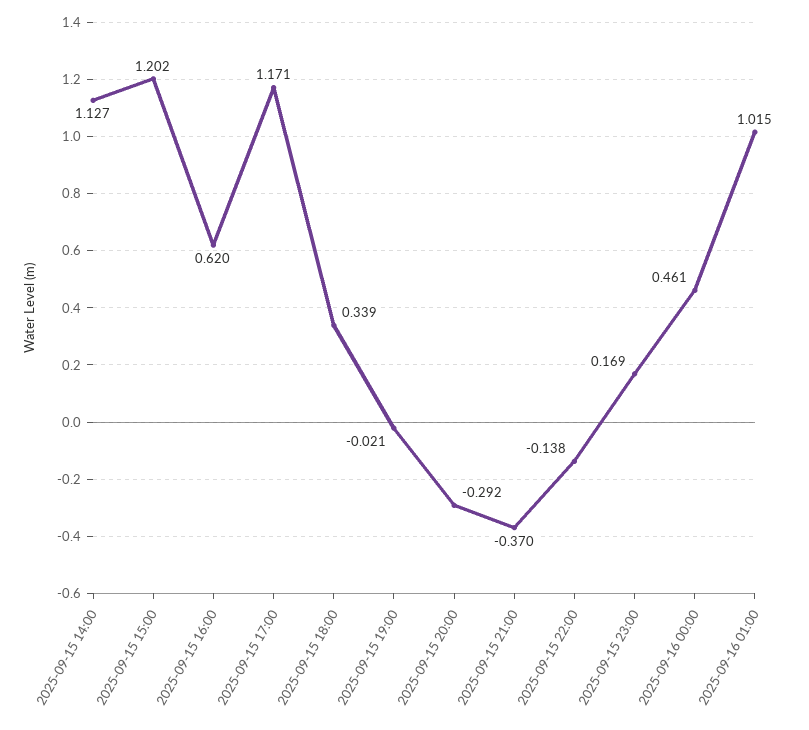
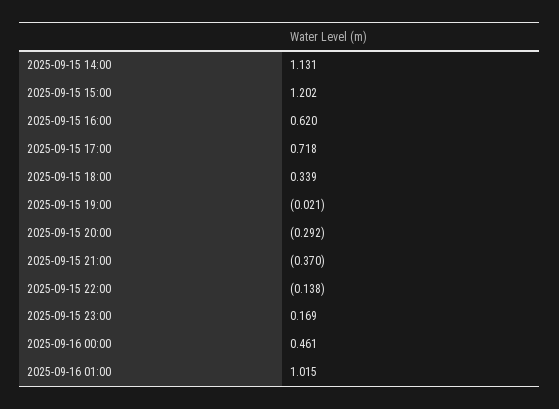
  {
-   "2025-09-15 14:00": 1.127,
+   "2025-09-15 14:00": 1.131,
    "2025-09-15 15:00": 1.202,
    "2025-09-15 16:00": 0.62,
-   "2025-09-15 17:00": 1.171,
+   "2025-09-15 17:00": 0.718,
    "2025-09-15 18:00": 0.339,
    "2025-09-15 19:00": -0.021,
    "2025-09-15 20:00": -0.292,
    "2025-09-15 21:00": -0.37,
    "2025-09-15 22:00": -0.138,
    "2025-09-15 23:00": 0.169,
    "2025-09-16 00:00": 0.461,
    "2025-09-16 01:00": 1.015
  }

